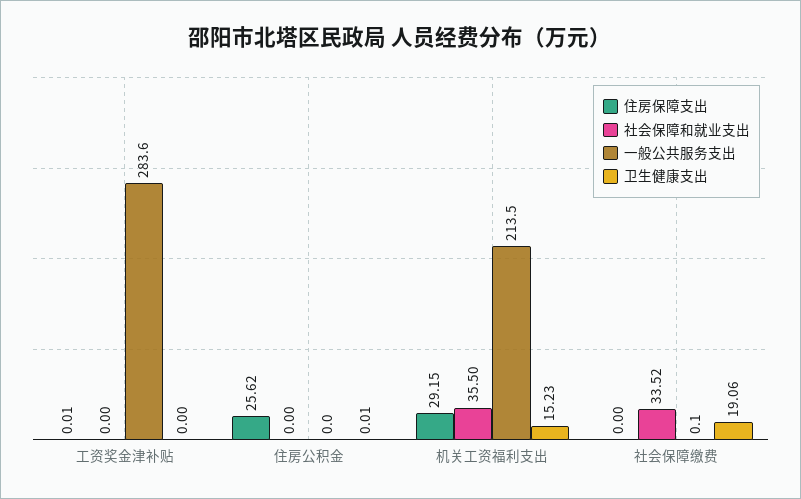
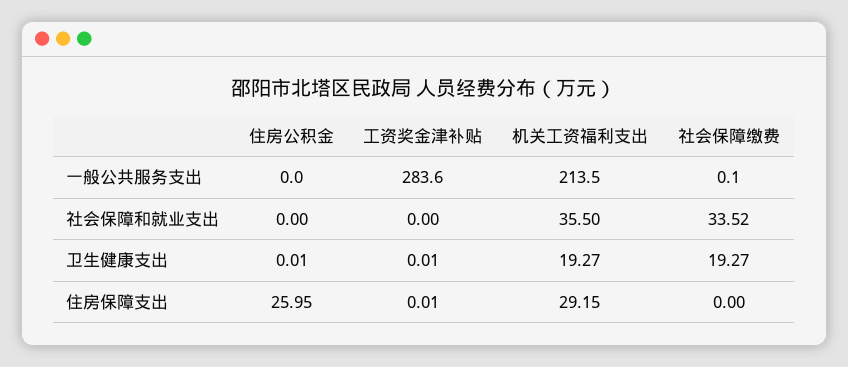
  {
    "住房保障支出": {
      "工资奖金津补贴": 0.01,
-     "住房公积金": 25.62,
+     "住房公积金": 25.95,
      "机关工资福利支出": 29.15,
      "社会保障缴费": 0
    },
    "社会保障和就业支出": {
      "工资奖金津补贴": 0,
      "住房公积金": 0,
      "机关工资福利支出": 35.5,
      "社会保障缴费": 33.52
    },
    "一般公共服务支出": {
      "工资奖金津补贴": 283.6,
      "住房公积金": 0,
      "机关工资福利支出": 213.5,
      "社会保障缴费": 0.1
    },
    "卫生健康支出": {
-     "工资奖金津补贴": 0,
+     "工资奖金津补贴": 0.01,
      "住房公积金": 0.01,
-     "机关工资福利支出": 15.23,
+     "机关工资福利支出": 19.27,
-     "社会保障缴费": 19.06
+     "社会保障缴费": 19.27
    }
  }

